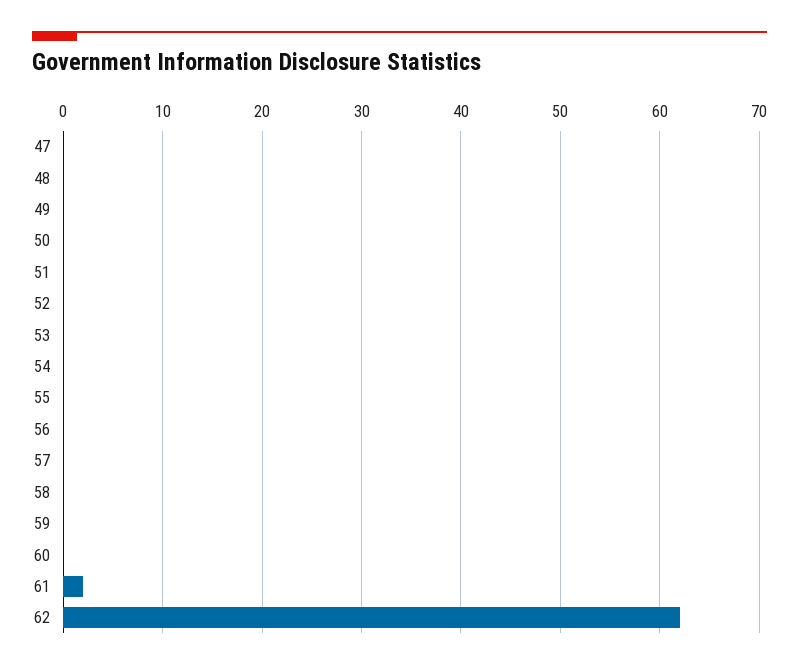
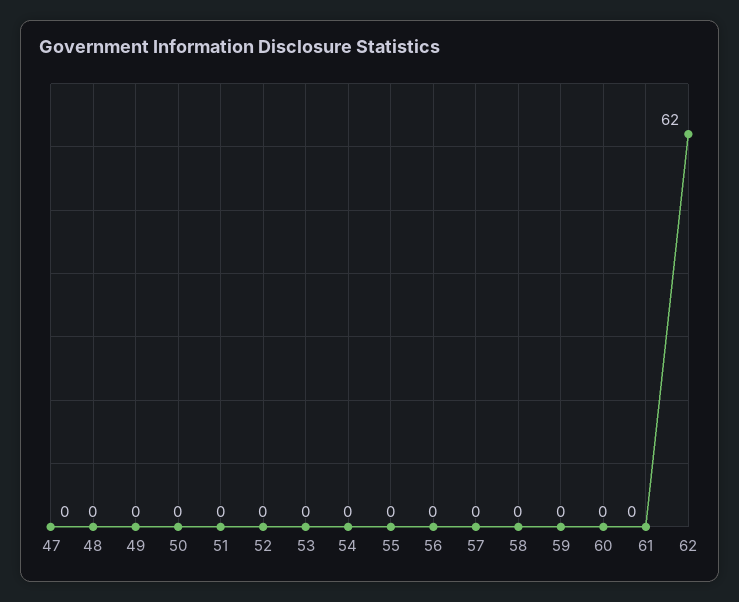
  {
    "47": 0,
    "48": 0,
    "49": 0,
    "50": 0,
    "51": 0,
    "52": 0,
    "53": 0,
    "54": 0,
    "55": 0,
    "56": 0,
    "57": 0,
    "58": 0,
    "59": 0,
    "60": 0,
-   "61": 2,
+   "61": 0,
    "62": 62
  }

